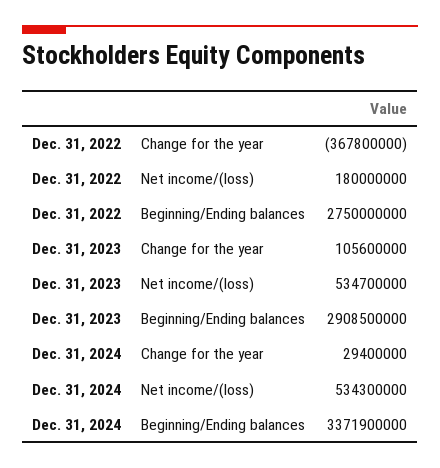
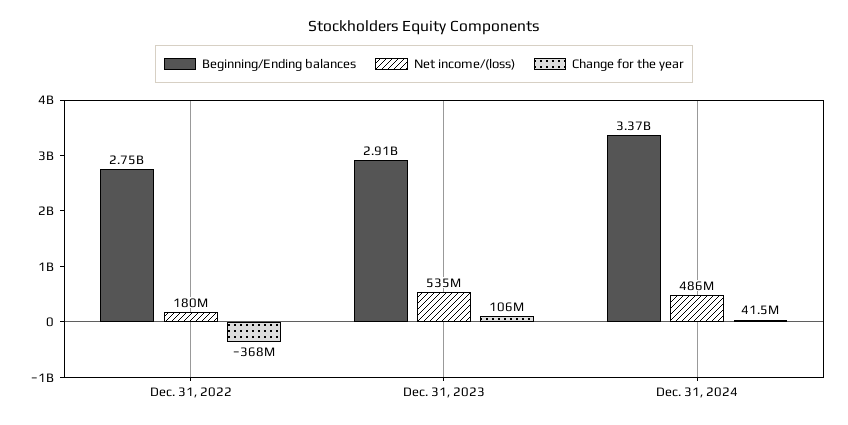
  {
    "Change for the year": {
      "Dec. 31, 2022": -367800000,
      "Dec. 31, 2023": 105600000,
-     "Dec. 31, 2024": 29400000
+     "Dec. 31, 2024": 41500000
    },
    "Net income/(loss)": {
      "Dec. 31, 2022": 180000000,
      "Dec. 31, 2023": 534700000,
-     "Dec. 31, 2024": 534300000
+     "Dec. 31, 2024": 486000000
    },
    "Beginning/Ending balances": {
      "Dec. 31, 2022": 2750000000,
      "Dec. 31, 2023": 2908500000,
      "Dec. 31, 2024": 3371900000
    }
  }

